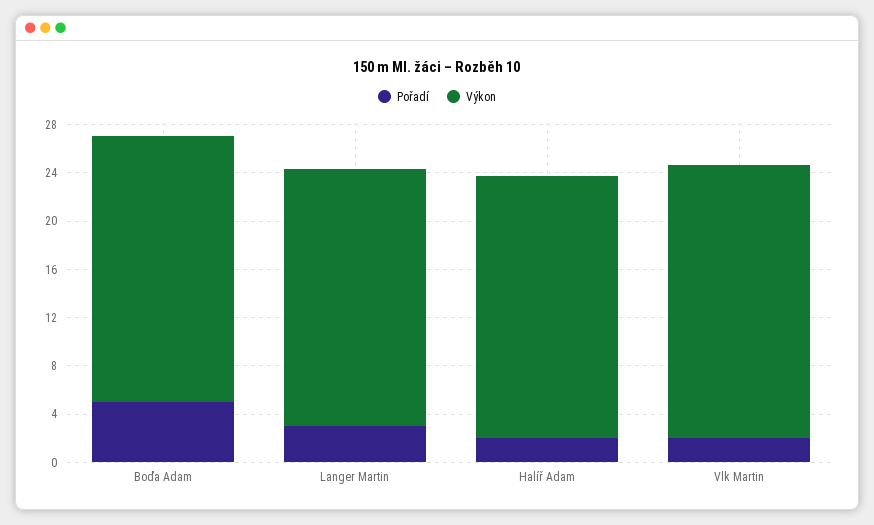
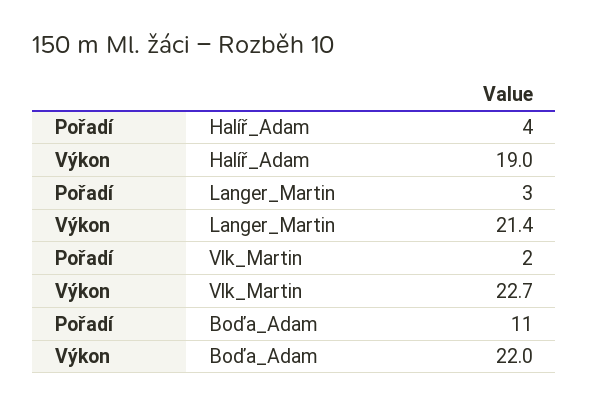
  {
    "Pořadí": {
-     "Boďa Adam": 5,
+     "Boďa Adam": 11,
      "Langer Martin": 3,
-     "Halíř Adam": 2,
+     "Halíř Adam": 4,
      "Vlk Martin": 2
    },
    "Výkon": {
      "Boďa Adam": 22,
      "Langer Martin": 21.4,
-     "Halíř Adam": 22,
+     "Halíř Adam": 19,
      "Vlk Martin": 22.7
    }
  }

